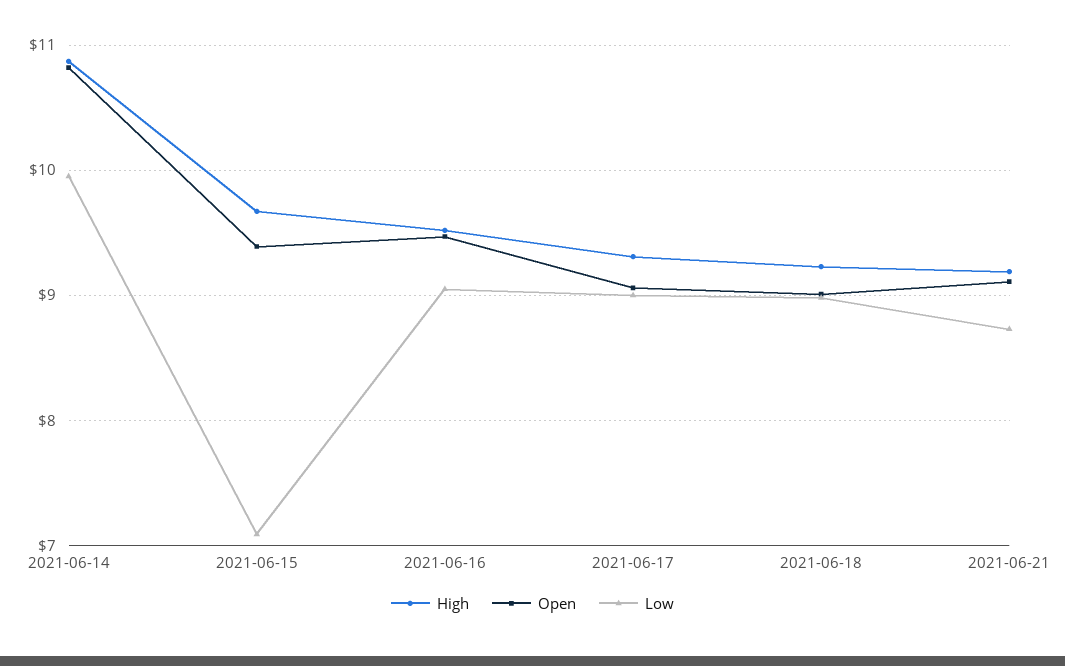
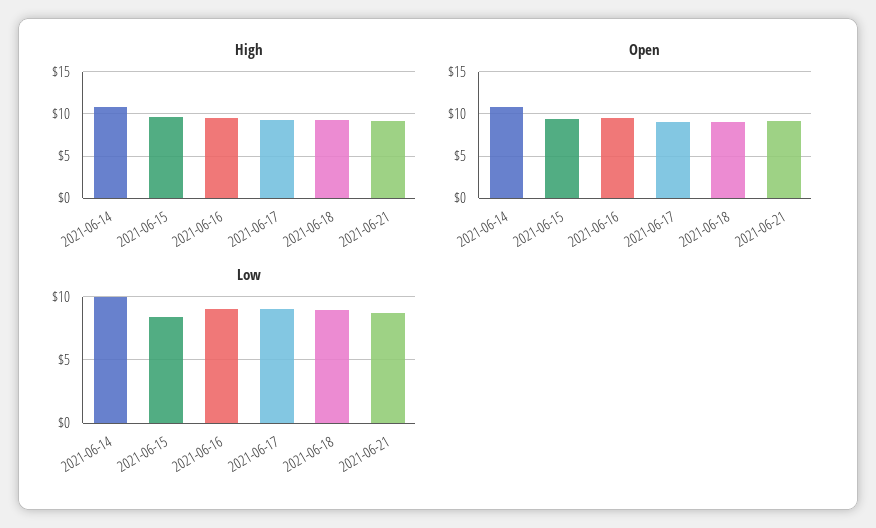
  {
    "High": {
      "2021-06-14": 10.9,
      "2021-06-15": 9.7,
      "2021-06-16": 9.5,
      "2021-06-17": 9.3,
      "2021-06-18": 9.2,
      "2021-06-21": 9.2
    },
    "Open": {
      "2021-06-14": 10.8,
      "2021-06-15": 9.4,
      "2021-06-16": 9.5,
      "2021-06-17": 9.1,
      "2021-06-18": 9,
      "2021-06-21": 9.1
    },
    "Low": {
      "2021-06-14": 10,
-     "2021-06-15": 7.1,
+     "2021-06-15": 8.5,
      "2021-06-16": 9.1,
      "2021-06-17": 9,
      "2021-06-18": 9,
      "2021-06-21": 8.7
    }
  }

